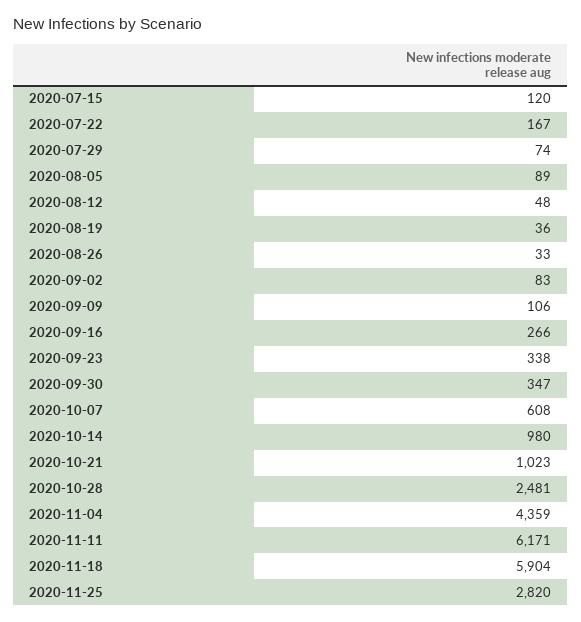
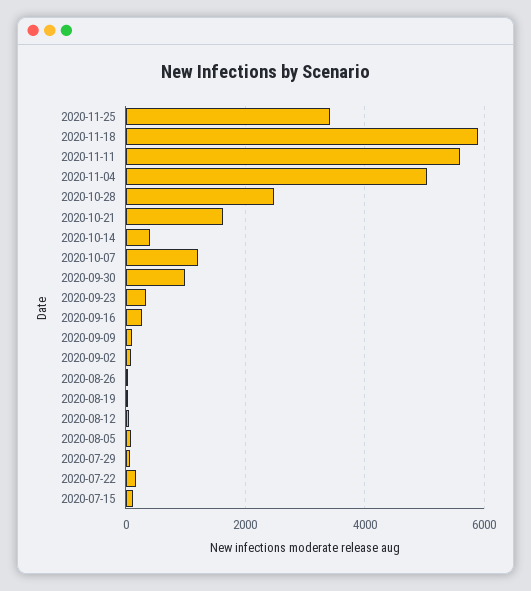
  {
    "2020-07-15": 120,
    "2020-07-22": 167,
    "2020-07-29": 74,
    "2020-08-05": 89,
    "2020-08-12": 48,
    "2020-08-19": 36,
    "2020-08-26": 33,
    "2020-09-02": 83,
    "2020-09-09": 106,
    "2020-09-16": 266,
    "2020-09-23": 338,
-   "2020-09-30": 347,
+   "2020-09-30": 1000,
-   "2020-10-07": 608,
+   "2020-10-07": 1200,
-   "2020-10-14": 980,
+   "2020-10-14": 400,
-   "2020-10-21": 1023,
+   "2020-10-21": 1600,
    "2020-10-28": 2481,
-   "2020-11-04": 4359,
+   "2020-11-04": 5000,
-   "2020-11-11": 6171,
+   "2020-11-11": 5600,
    "2020-11-18": 5904,
-   "2020-11-25": 2820
+   "2020-11-25": 3400
  }

